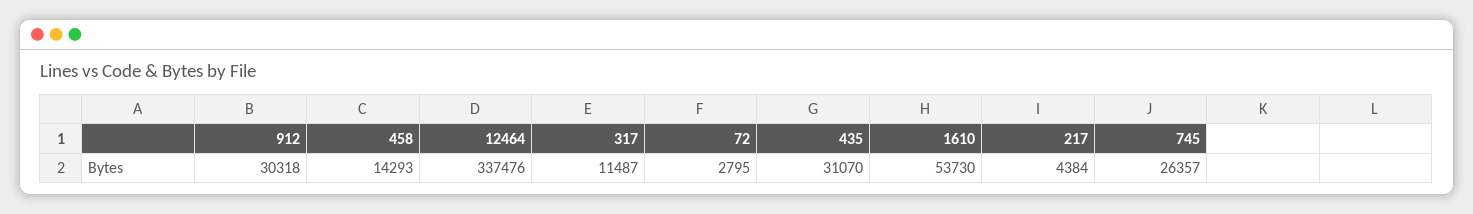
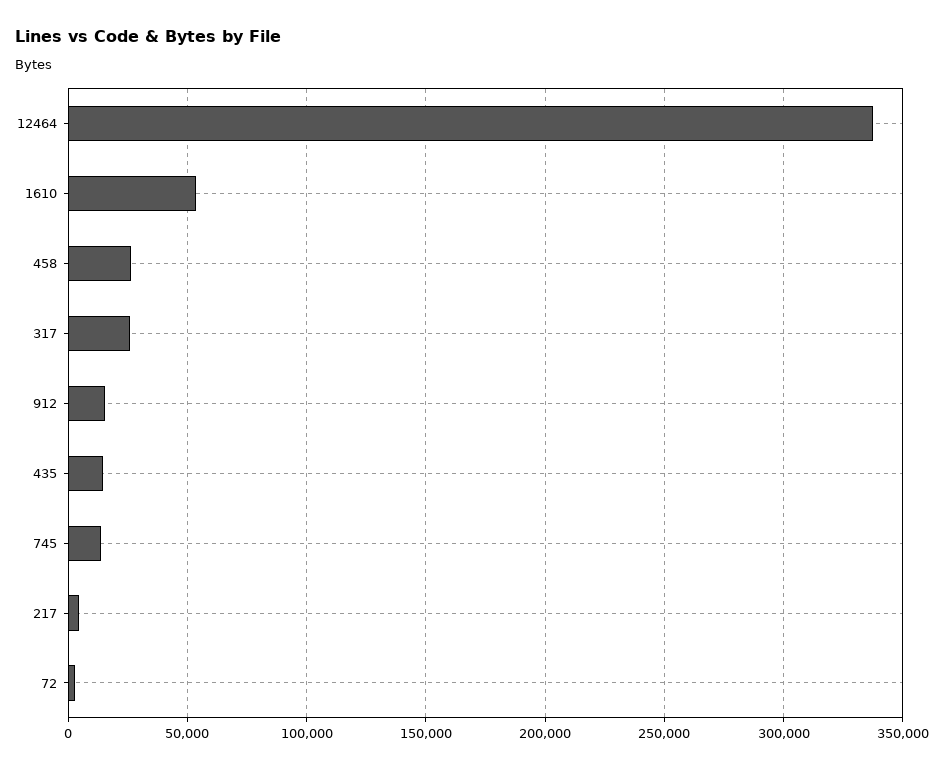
  {
-   "912": 30318,
+   "912": 15000,
-   "458": 14293,
+   "458": 25000,
    "12464": 337476,
-   "317": 11487,
+   "317": 25000,
    "72": 2795,
-   "435": 31070,
+   "435": 15000,
    "1610": 53730,
    "217": 4384,
-   "745": 26357
+   "745": 15000
  }

